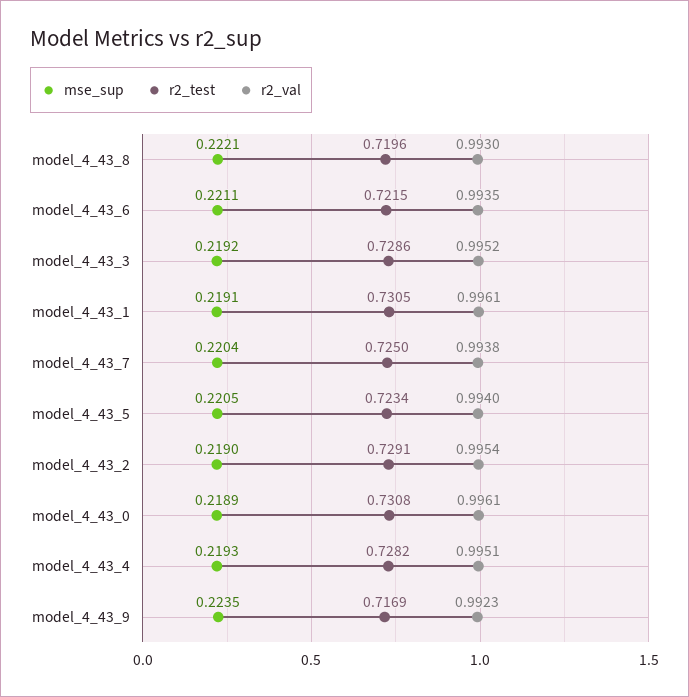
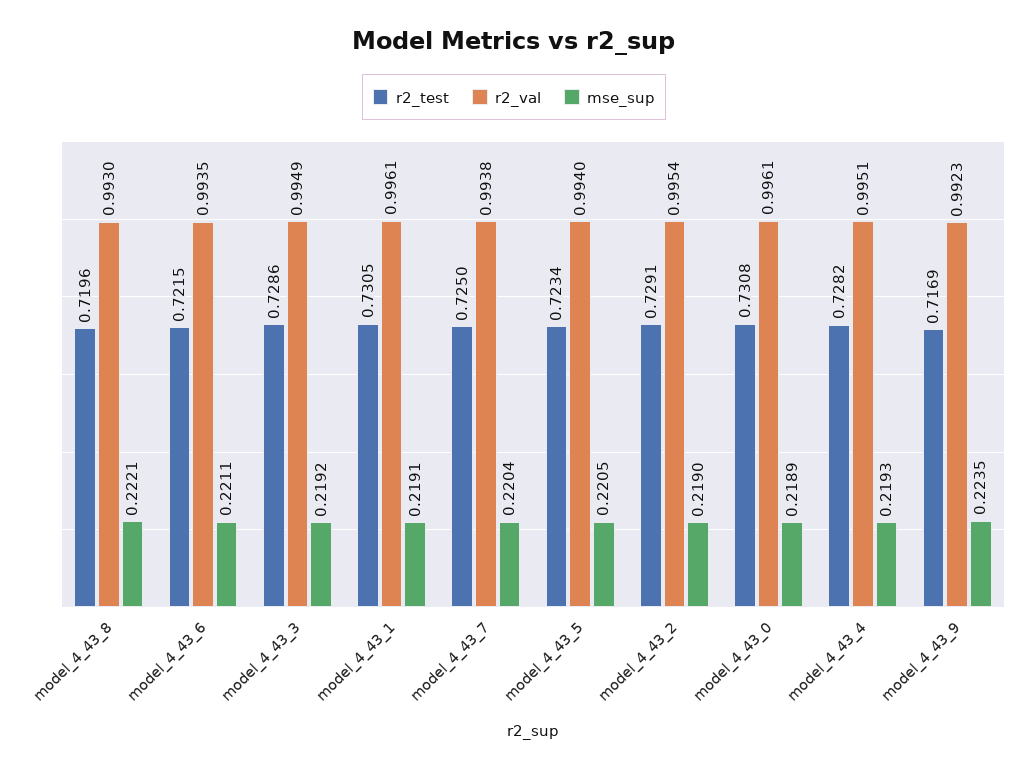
  {
    "mse_sup": {
      "model_4_43_8": 0.2221,
      "model_4_43_6": 0.2211,
      "model_4_43_3": 0.2192,
      "model_4_43_1": 0.2191,
      "model_4_43_7": 0.2204,
      "model_4_43_5": 0.2205,
      "model_4_43_2": 0.219,
      "model_4_43_0": 0.2189,
      "model_4_43_4": 0.2193,
      "model_4_43_9": 0.2235
    },
    "r2_test": {
      "model_4_43_8": 0.7196,
      "model_4_43_6": 0.7215,
      "model_4_43_3": 0.7286,
      "model_4_43_1": 0.7305,
      "model_4_43_7": 0.725,
      "model_4_43_5": 0.7234,
      "model_4_43_2": 0.7291,
      "model_4_43_0": 0.7308,
      "model_4_43_4": 0.7282,
      "model_4_43_9": 0.7169
    },
    "r2_val": {
      "model_4_43_8": 0.993,
      "model_4_43_6": 0.9935,
-     "model_4_43_3": 0.9952,
+     "model_4_43_3": 0.9949,
      "model_4_43_1": 0.9961,
      "model_4_43_7": 0.9938,
      "model_4_43_5": 0.994,
      "model_4_43_2": 0.9954,
      "model_4_43_0": 0.9961,
      "model_4_43_4": 0.9951,
      "model_4_43_9": 0.9923
    }
  }

